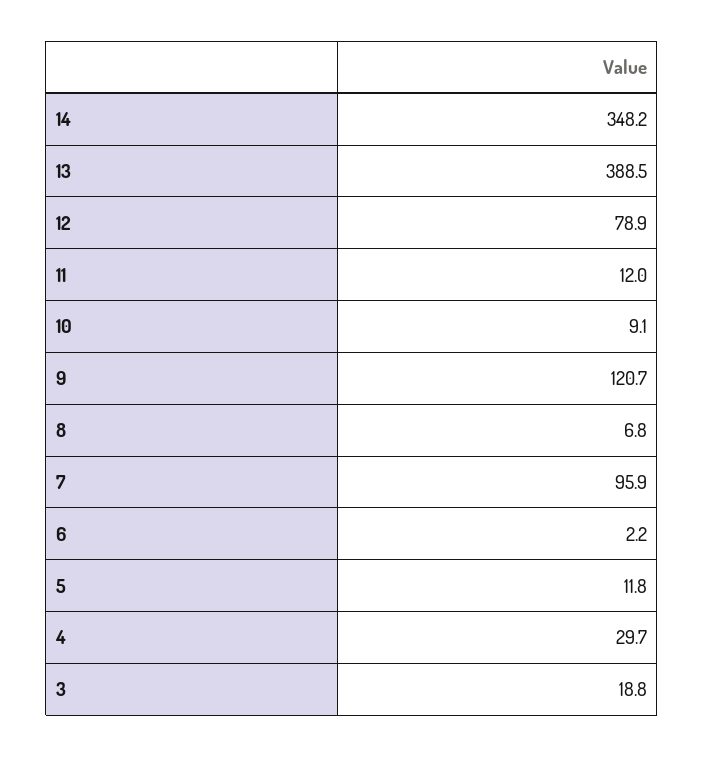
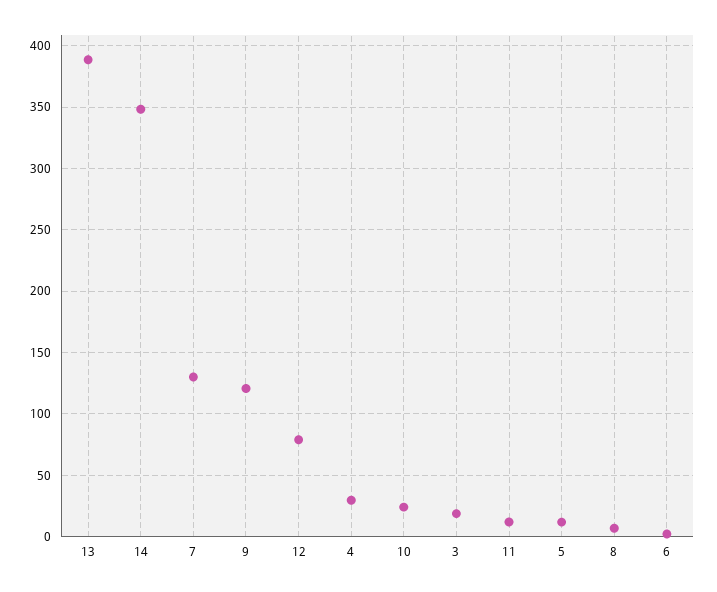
  {
    "14": 348.2,
    "13": 388.5,
    "12": 78.9,
    "11": 12,
-   "10": 9.1,
+   "10": 25,
    "9": 120.7,
    "8": 6.8,
-   "7": 95.9,
+   "7": 130,
    "6": 2.2,
    "5": 11.8,
    "4": 29.7,
    "3": 18.8
  }

